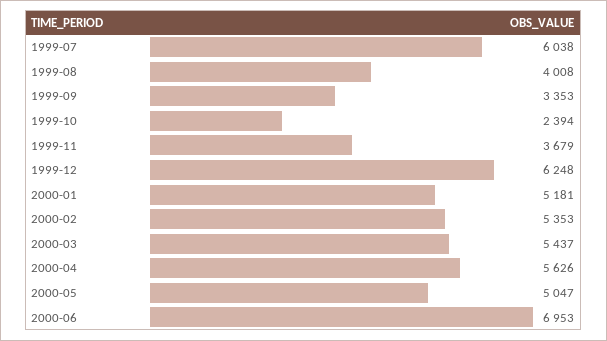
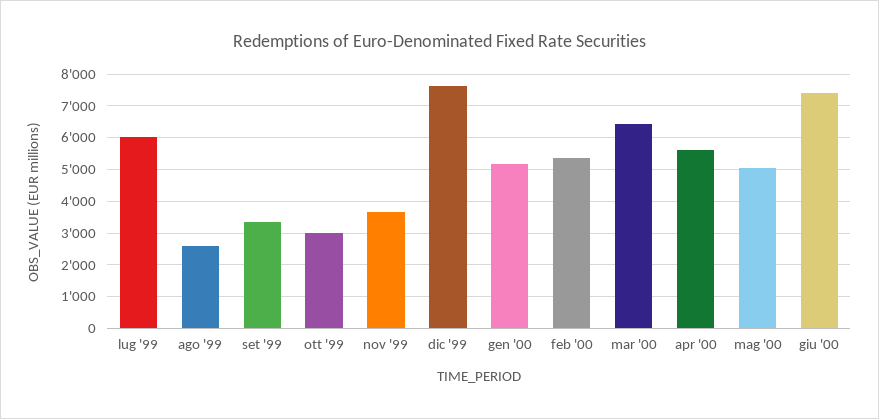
  {
    "1999-07": 6038,
-   "1999-08": 4008,
+   "1999-08": 2600,
    "1999-09": 3353,
-   "1999-10": 2394,
+   "1999-10": 3000,
    "1999-11": 3679,
-   "1999-12": 6248,
+   "1999-12": 7600,
    "2000-01": 5181,
    "2000-02": 5353,
-   "2000-03": 5437,
+   "2000-03": 6400,
    "2000-04": 5626,
    "2000-05": 5047,
-   "2000-06": 6953
+   "2000-06": 7400
  }

